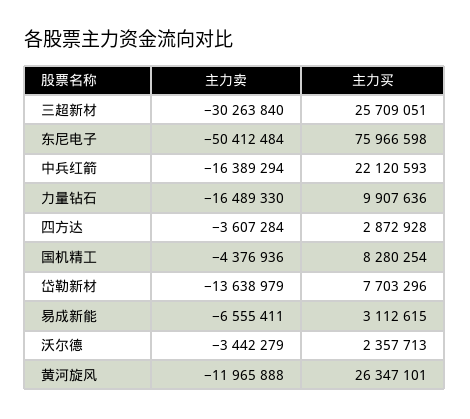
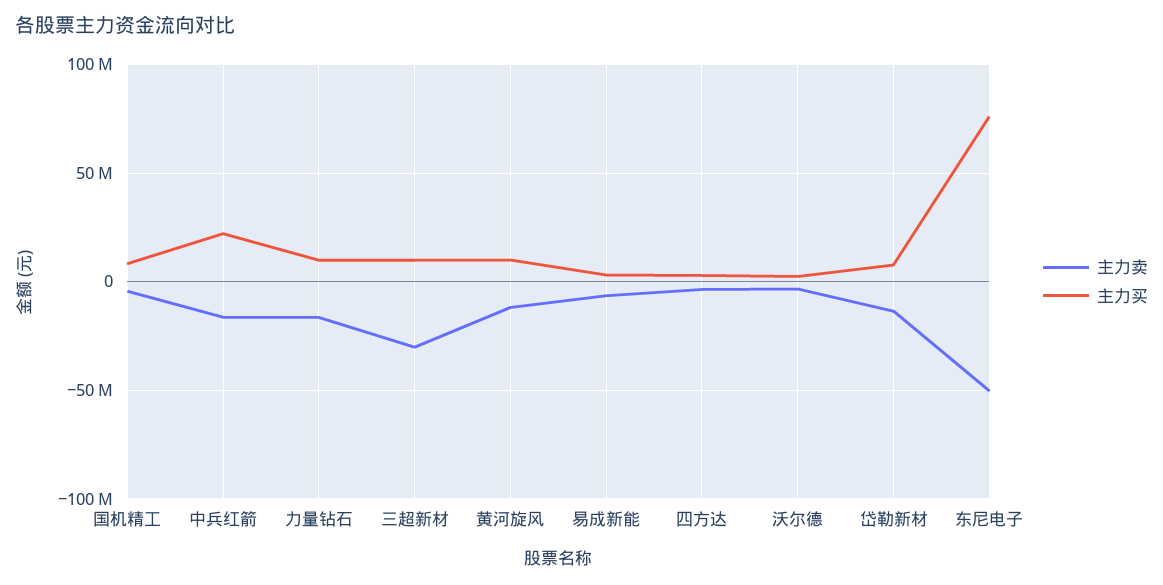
  {
    "主力卖": {
      "三超新材": -30263840,
      "东尼电子": -50412484,
      "中兵红箭": -16389294,
      "力量钻石": -16489330,
      "四方达": -3607284,
      "国机精工": -4376936,
      "岱勒新材": -13638979,
      "易成新能": -6555411,
      "沃尔德": -3442279,
      "黄河旋风": -11965888
    },
    "主力买": {
-     "三超新材": 25709051,
+     "三超新材": 10000000,
      "东尼电子": 75966598,
      "中兵红箭": 22120593,
      "力量钻石": 9907636,
      "四方达": 2872928,
      "国机精工": 8280254,
      "岱勒新材": 7703296,
      "易成新能": 3112615,
      "沃尔德": 2357713,
-     "黄河旋风": 26347101
+     "黄河旋风": 10000000
    }
  }

